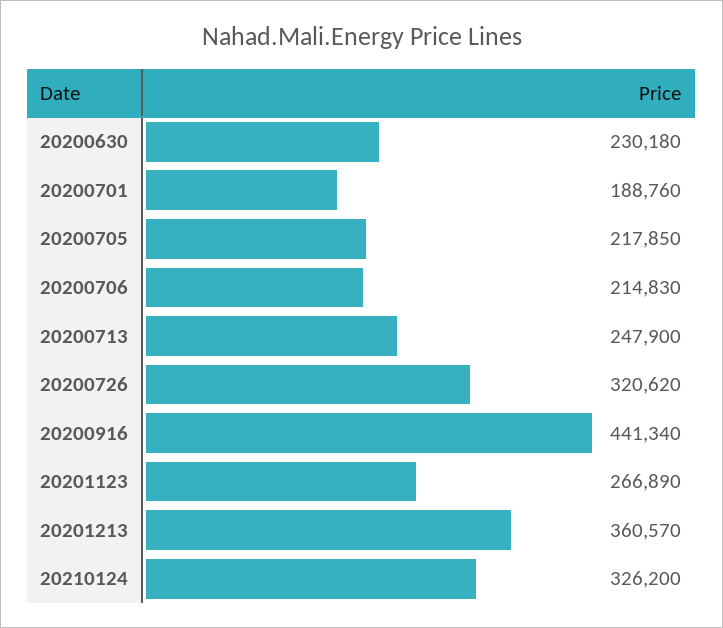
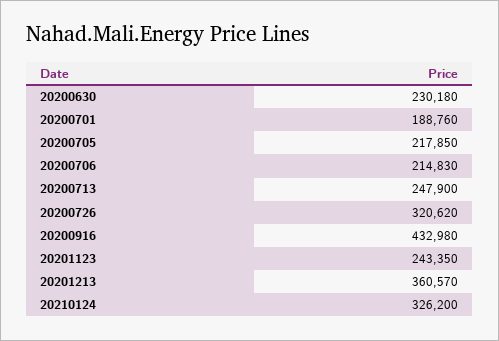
  {
    "20200630": 230180,
    "20200701": 188760,
    "20200705": 217850,
    "20200706": 214830,
    "20200713": 247900,
    "20200726": 320620,
-   "20200916": 441340,
+   "20200916": 432980,
-   "20201123": 266890,
+   "20201123": 243350,
    "20201213": 360570,
    "20210124": 326200
  }

